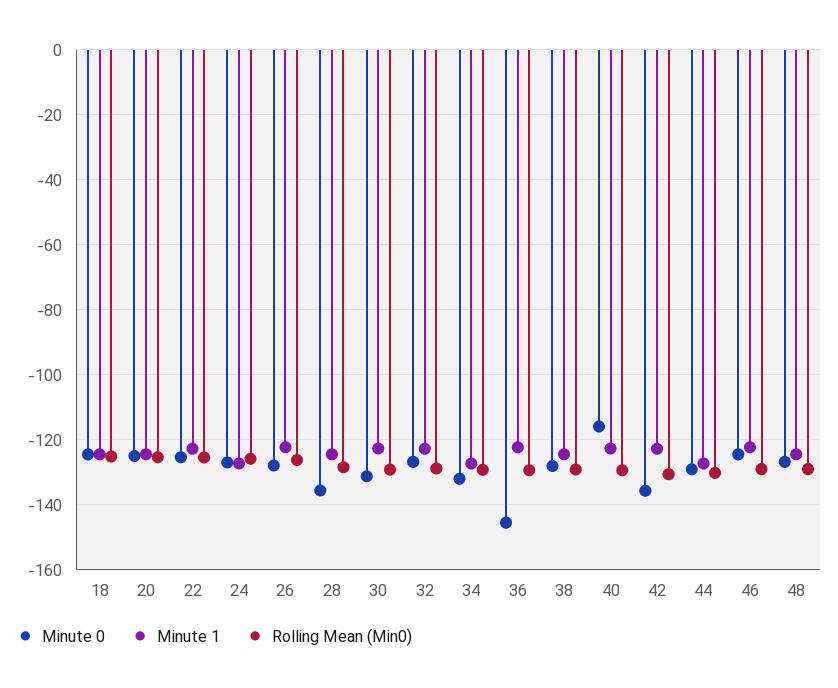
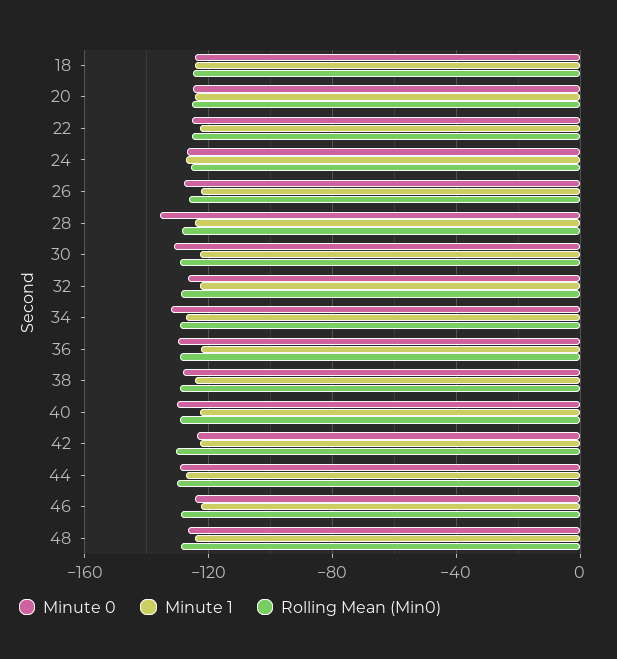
  {
    "Minute 0": {
      "18": -124,
      "20": -126,
      "22": -126,
      "24": -128,
      "26": -128,
      "28": -136,
      "30": -132,
      "32": -126,
      "34": -132,
-     "36": -146,
+     "36": -130,
      "38": -128,
-     "40": -116,
+     "40": -130,
-     "42": -136,
+     "42": -125,
      "44": -130,
      "46": -124,
      "48": -126
    },
    "Minute 1": {
      "18": -124,
      "20": -124,
      "22": -122,
      "24": -128,
      "26": -122,
      "28": -124,
      "30": -122,
      "32": -122,
      "34": -128,
      "36": -122,
      "38": -124,
      "40": -122,
      "42": -122,
      "44": -128,
      "46": -122,
      "48": -124
    },
    "Rolling Mean (Min0)": {
      "18": -126,
      "20": -126,
      "22": -126,
      "24": -126,
      "26": -126,
      "28": -128,
      "30": -130,
      "32": -128,
      "34": -130,
      "36": -130,
      "38": -130,
      "40": -130,
      "42": -130,
      "44": -130,
      "46": -130,
      "48": -130
    }
  }

